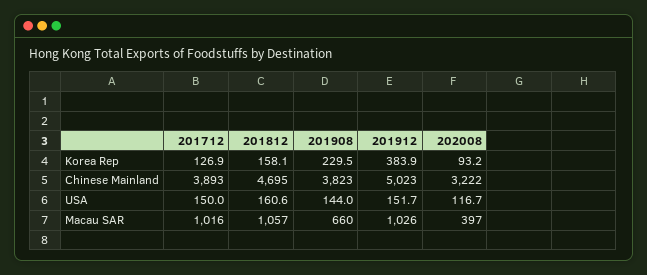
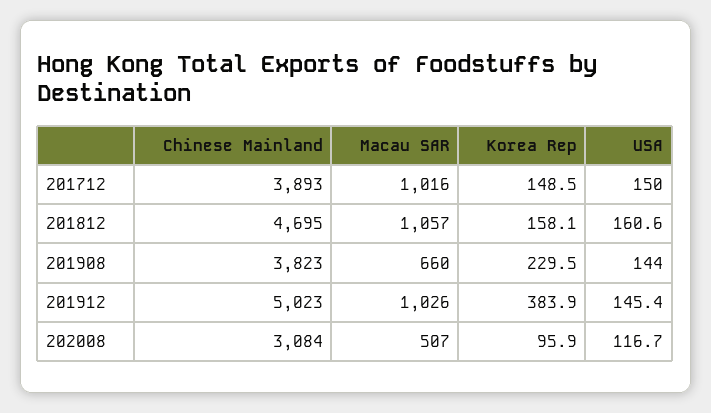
  {
    "201712": {
-     "Korea Rep": 126.9,
+     "Korea Rep": 148.5,
      "Chinese Mainland": 3893,
      "USA": 150,
      "Macau SAR": 1016
    },
    "201812": {
      "Korea Rep": 158.1,
      "Chinese Mainland": 4695,
      "USA": 160.6,
      "Macau SAR": 1057
    },
    "201908": {
      "Korea Rep": 229.5,
      "Chinese Mainland": 3823,
      "USA": 144,
      "Macau SAR": 660
    },
    "201912": {
      "Korea Rep": 383.9,
      "Chinese Mainland": 5023,
-     "USA": 151.7,
+     "USA": 145.4,
      "Macau SAR": 1026
    },
    "202008": {
-     "Korea Rep": 93.2,
+     "Korea Rep": 95.9,
-     "Chinese Mainland": 3222,
+     "Chinese Mainland": 3084,
      "USA": 116.7,
-     "Macau SAR": 397
+     "Macau SAR": 507
    }
  }

